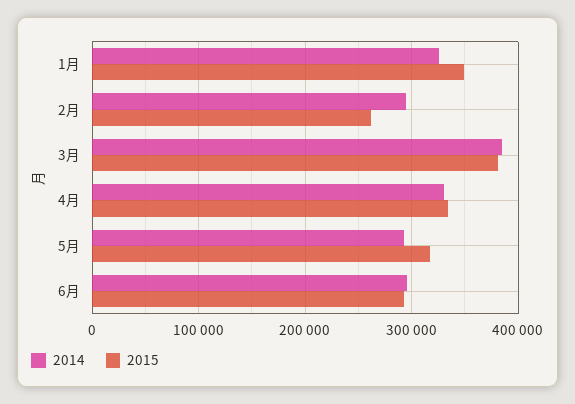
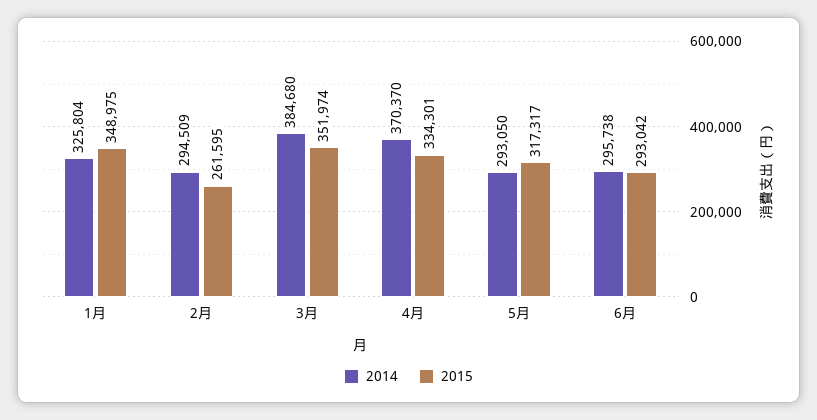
  {
    "2014": {
      "1月": 325804,
      "2月": 294509,
      "3月": 384680,
-     "4月": 330000,
+     "4月": 370370,
      "5月": 293050,
      "6月": 295738
    },
    "2015": {
      "1月": 348975,
      "2月": 261595,
-     "3月": 380000,
+     "3月": 351974,
      "4月": 334301,
      "5月": 317317,
      "6月": 293042
    }
  }

